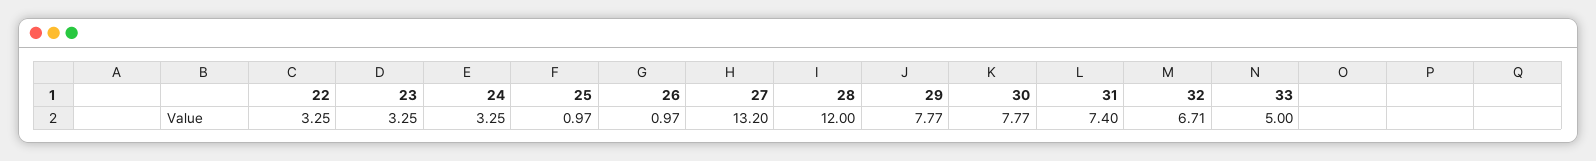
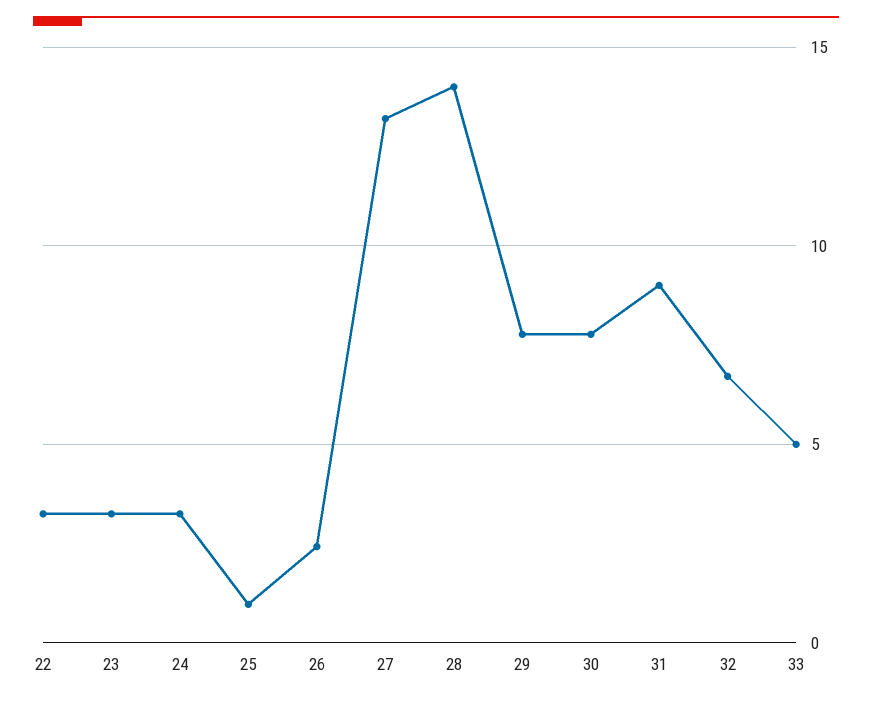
  {
    "22": 3.25,
    "23": 3.25,
    "24": 3.25,
    "25": 0.97,
-   "26": 0.97,
+   "26": 2.5,
    "27": 13.2,
-   "28": 12,
+   "28": 14,
    "29": 7.77,
    "30": 7.77,
-   "31": 7.4,
+   "31": 9,
    "32": 6.71,
    "33": 5
  }

